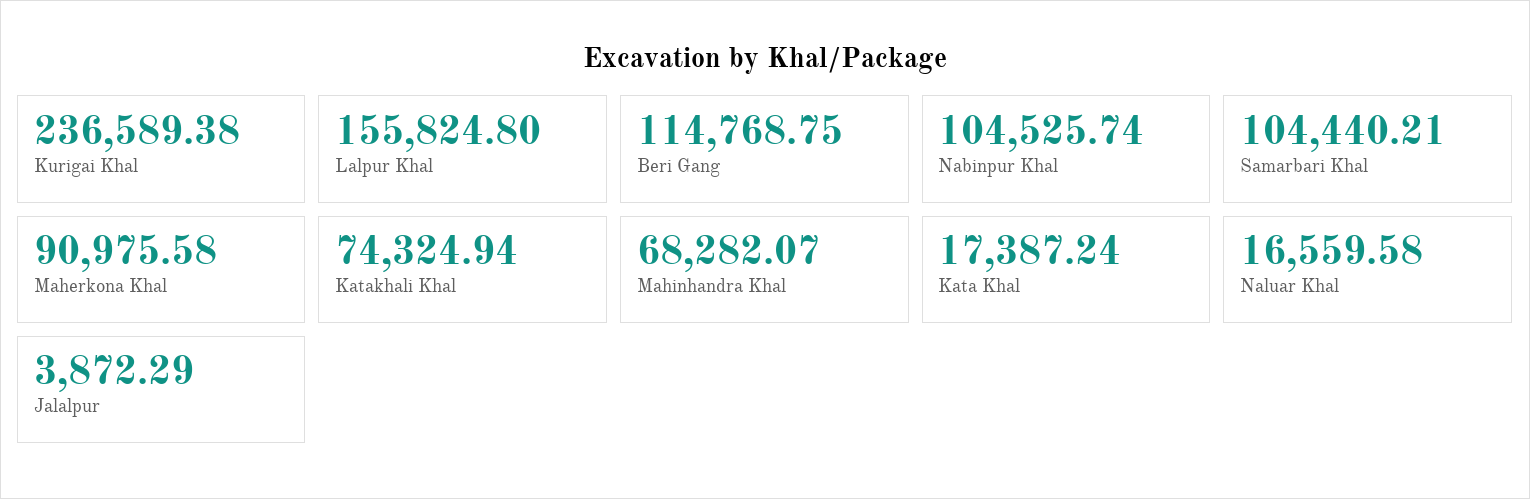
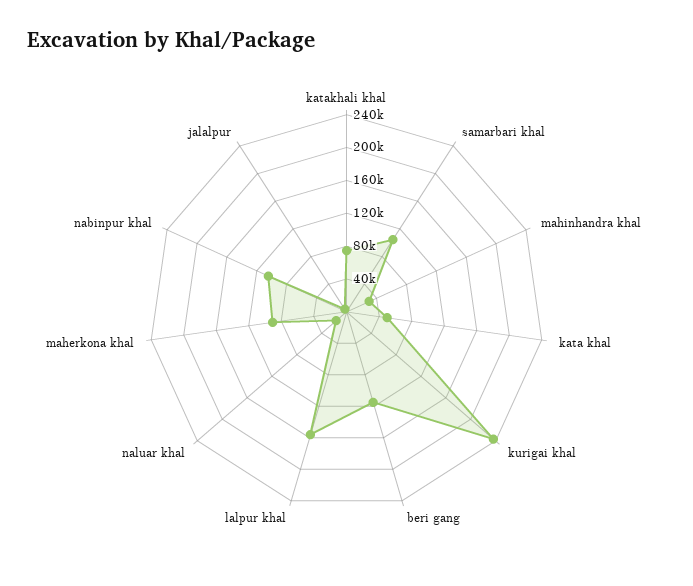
  {
    "Kurigai Khal": 236589.38,
    "Lalpur Khal": 155824.8,
    "Beri Gang": 114768.75,
    "Nabinpur Khal": 104525.74,
    "Samarbari Khal": 104440.21,
    "Maherkona Khal": 90975.58,
    "Katakhali Khal": 74324.94,
-   "Mahinhandra Khal": 68282.07,
+   "Mahinhandra Khal": 30000,
-   "Kata Khal": 17387.24,
+   "Kata Khal": 50000,
    "Naluar Khal": 16559.58,
    "Jalalpur": 3872.29
  }

